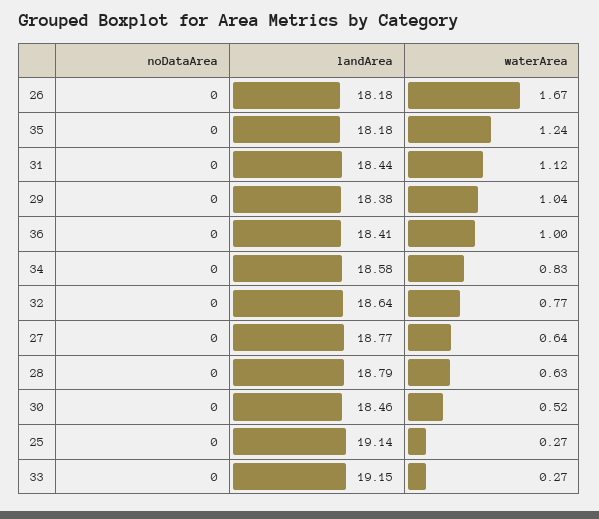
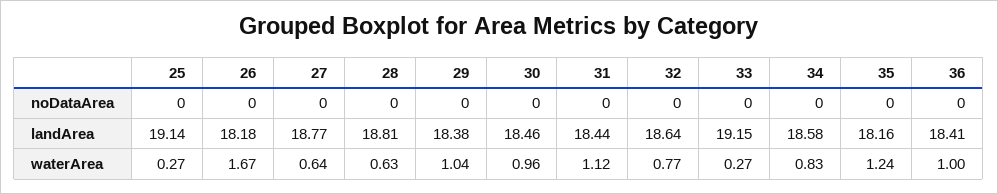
  {
    "noDataArea": {
      "26": 0,
      "35": 0,
      "31": 0,
      "29": 0,
      "36": 0,
      "34": 0,
      "32": 0,
      "27": 0,
      "28": 0,
      "30": 0,
      "25": 0,
      "33": 0
    },
    "landArea": {
      "26": 18.18,
-     "35": 18.18,
+     "35": 18.16,
      "31": 18.44,
      "29": 18.38,
      "36": 18.41,
      "34": 18.58,
      "32": 18.64,
      "27": 18.77,
-     "28": 18.79,
+     "28": 18.81,
      "30": 18.46,
      "25": 19.14,
      "33": 19.15
    },
    "waterArea": {
      "26": 1.67,
      "35": 1.24,
      "31": 1.12,
      "29": 1.04,
      "36": 1,
      "34": 0.83,
      "32": 0.77,
      "27": 0.64,
      "28": 0.63,
-     "30": 0.52,
+     "30": 0.96,
      "25": 0.27,
      "33": 0.27
    }
  }

